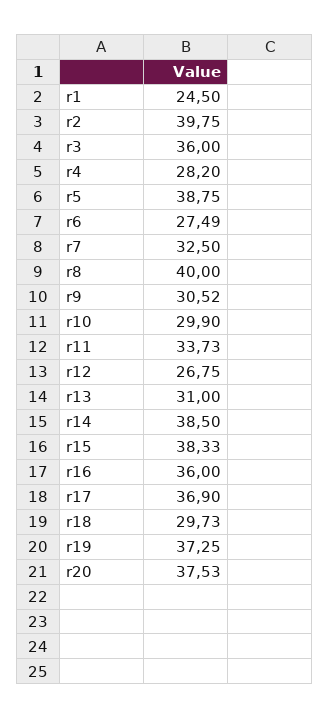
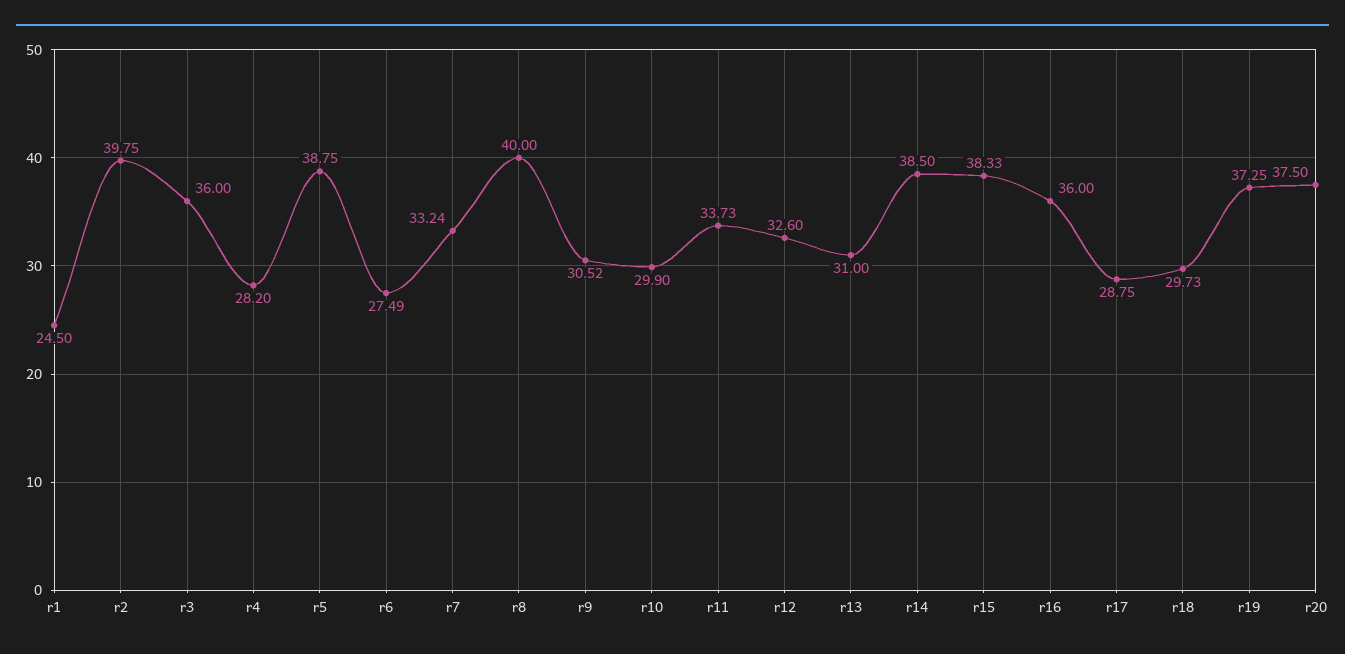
  {
    "r1": 24.5,
    "r2": 39.75,
    "r3": 36,
    "r4": 28.2,
    "r5": 38.75,
    "r6": 27.49,
-   "r7": 32.5,
+   "r7": 33.24,
    "r8": 40,
    "r9": 30.52,
    "r10": 29.9,
    "r11": 33.73,
-   "r12": 26.75,
+   "r12": 32.6,
    "r13": 31,
    "r14": 38.5,
    "r15": 38.33,
    "r16": 36,
-   "r17": 36.9,
+   "r17": 28.75,
    "r18": 29.73,
    "r19": 37.25,
-   "r20": 37.53
+   "r20": 37.5
  }

